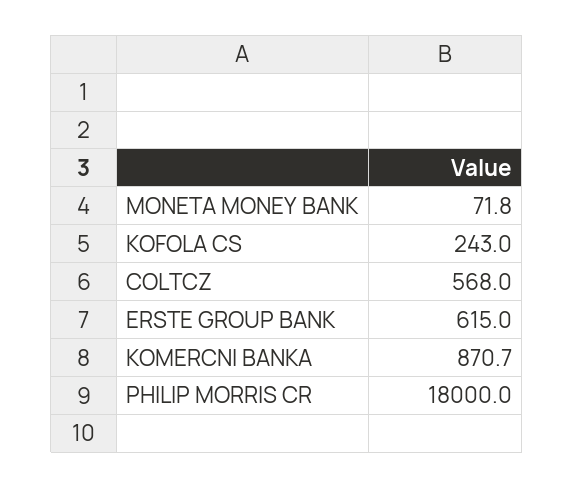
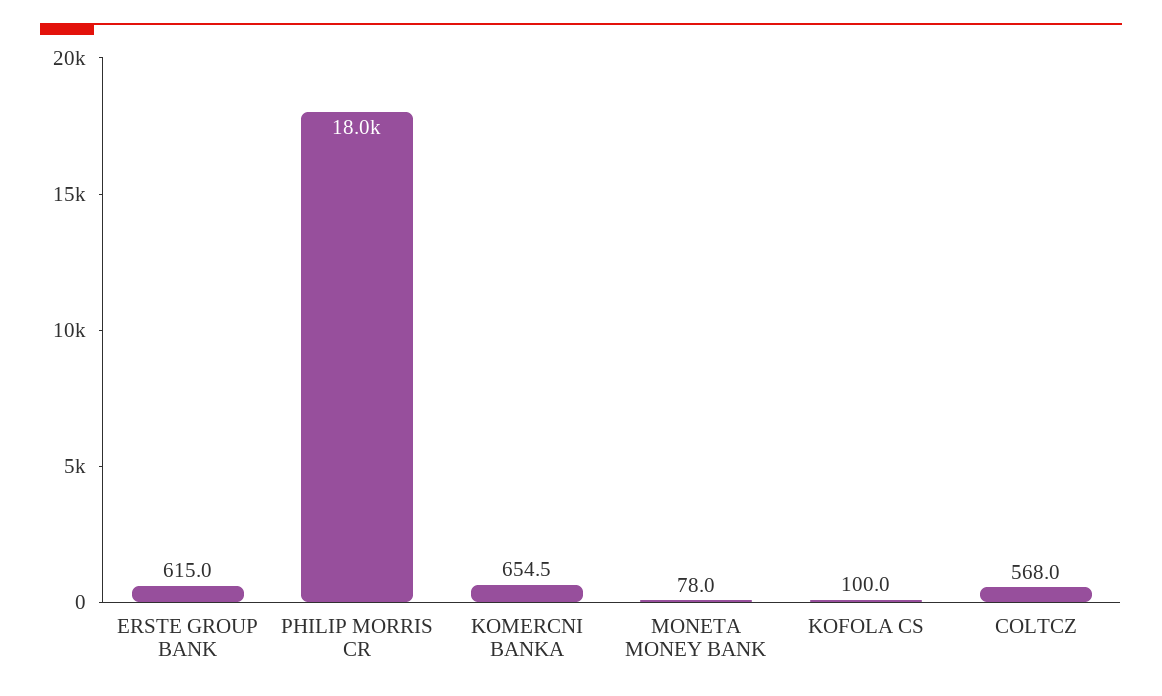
  {
-   "MONETA MONEY BANK": 71.8,
+   "MONETA MONEY BANK": 78,
-   "KOFOLA CS": 243,
+   "KOFOLA CS": 100,
    "COLTCZ": 568,
    "ERSTE GROUP BANK": 615,
-   "KOMERCNI BANKA": 870.7,
+   "KOMERCNI BANKA": 654.5,
    "PHILIP MORRIS CR": 18000
  }

